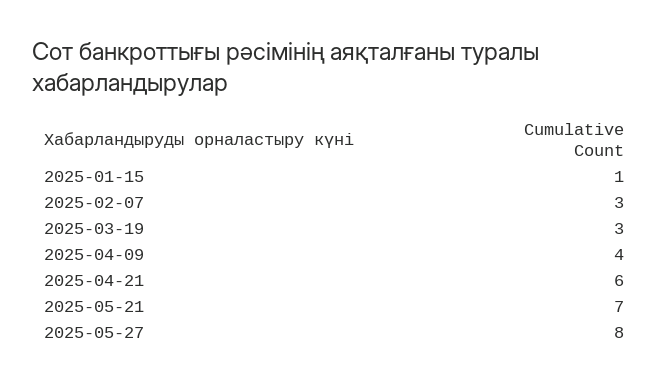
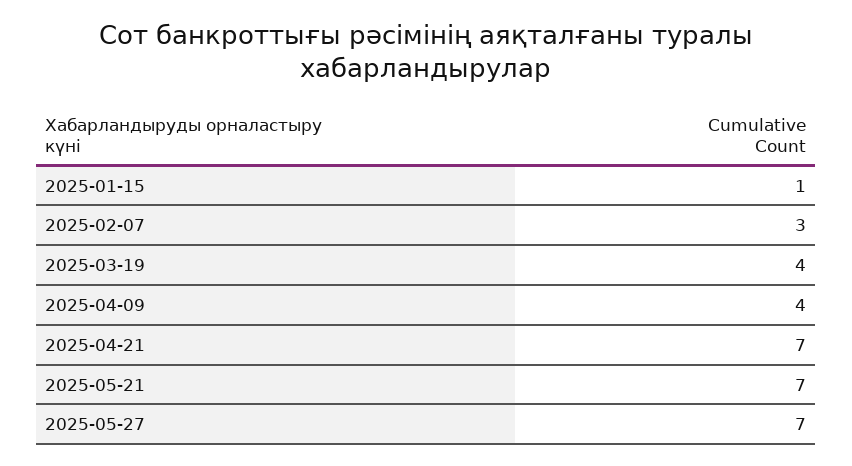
  {
    "2025-01-15": 1,
    "2025-02-07": 3,
-   "2025-03-19": 3,
+   "2025-03-19": 4,
    "2025-04-09": 4,
-   "2025-04-21": 6,
+   "2025-04-21": 7,
    "2025-05-21": 7,
-   "2025-05-27": 8
+   "2025-05-27": 7
  }

